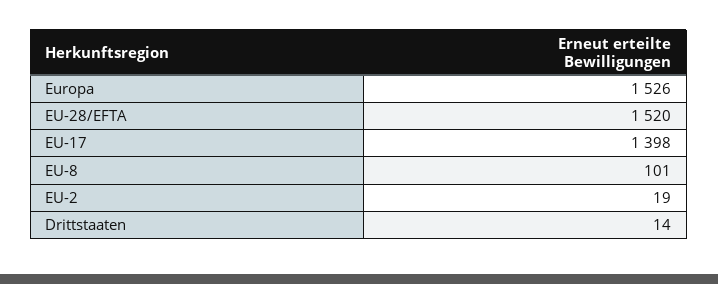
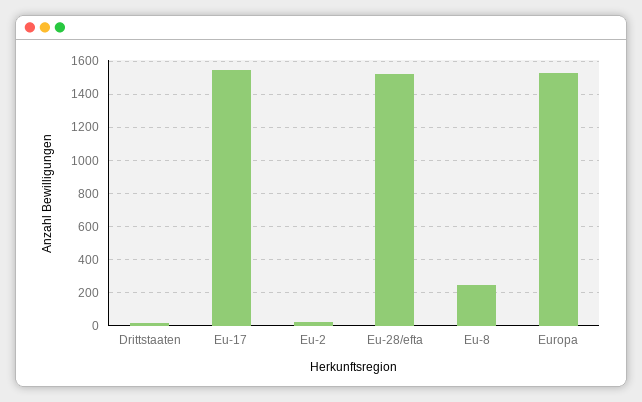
  {
    "Europa": 1526,
    "EU-28/EFTA": 1520,
-   "EU-17": 1398,
+   "EU-17": 1550,
-   "EU-8": 101,
+   "EU-8": 250,
    "EU-2": 19,
    "Drittstaaten": 14
  }

